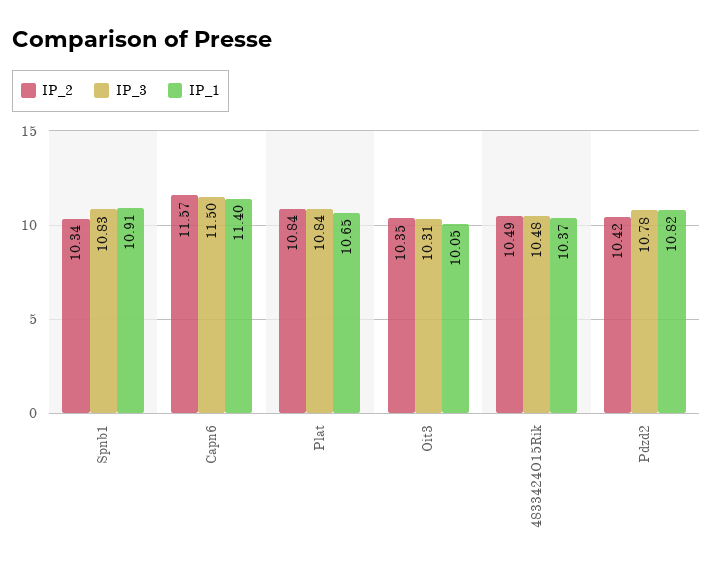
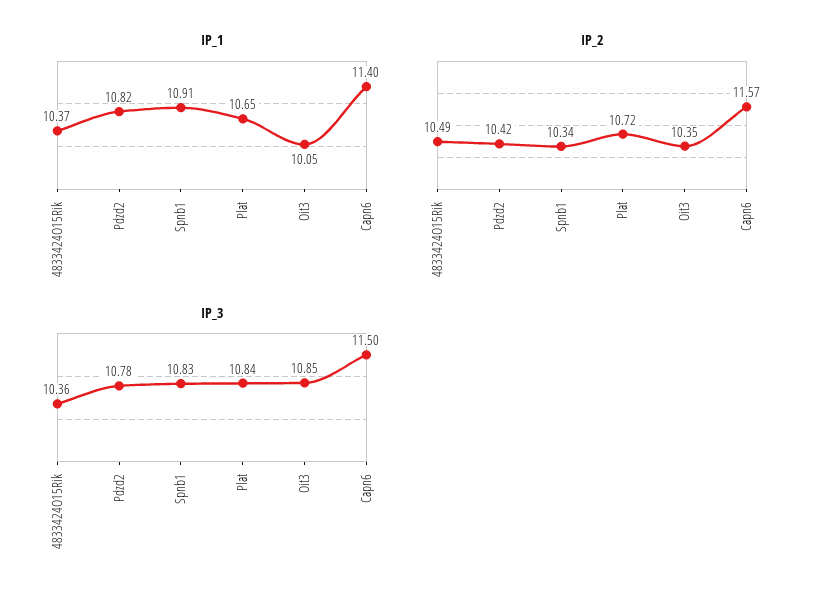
  {
    "IP_2": {
      "Spnb1": 10.34,
      "Capn6": 11.57,
-     "Plat": 10.84,
+     "Plat": 10.72,
      "Oit3": 10.35,
      "4833424O15Rik": 10.49,
      "Pdzd2": 10.42
    },
    "IP_3": {
      "Spnb1": 10.83,
      "Capn6": 11.5,
      "Plat": 10.84,
-     "Oit3": 10.31,
+     "Oit3": 10.85,
-     "4833424O15Rik": 10.48,
+     "4833424O15Rik": 10.36,
      "Pdzd2": 10.78
    },
    "IP_1": {
      "Spnb1": 10.91,
      "Capn6": 11.4,
      "Plat": 10.65,
      "Oit3": 10.05,
      "4833424O15Rik": 10.37,
      "Pdzd2": 10.82
    }
  }

